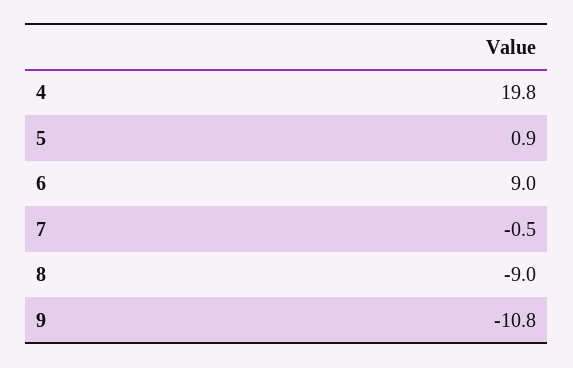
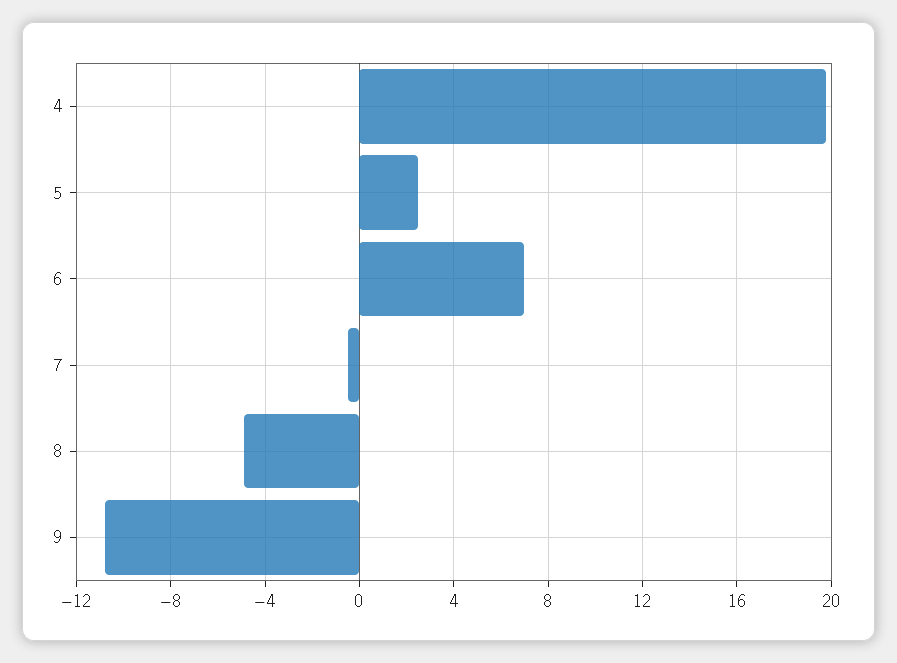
  {
    "4": 19.8,
-   "5": 0.9,
+   "5": 2.5,
-   "6": 9,
+   "6": 7,
    "7": -0.5,
-   "8": -9,
+   "8": -5,
    "9": -10.8
  }

